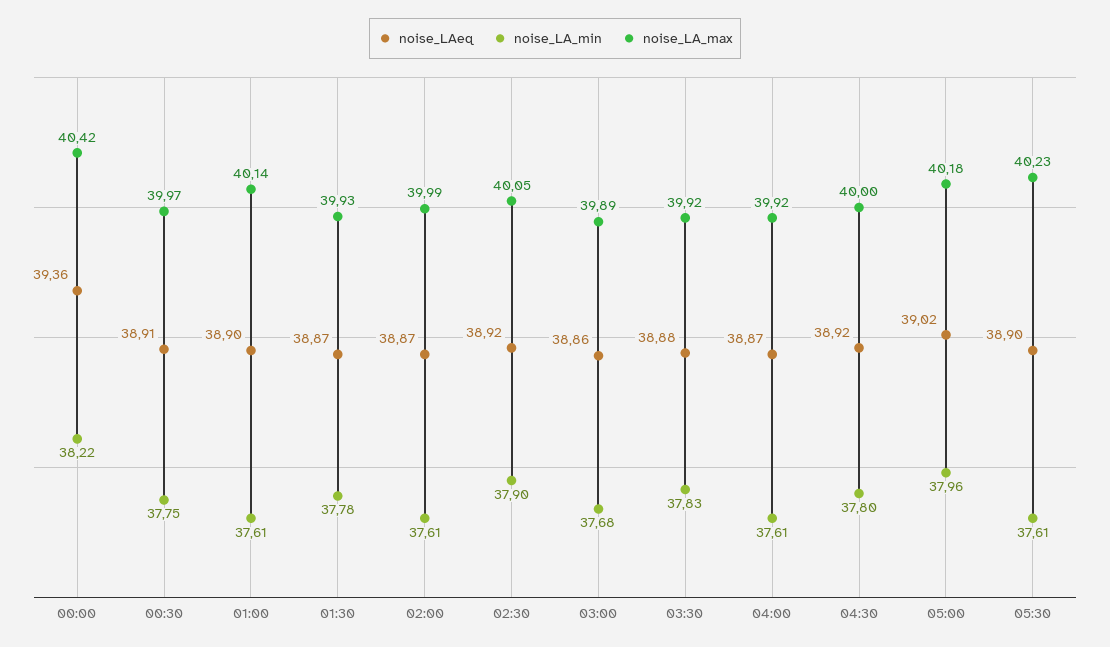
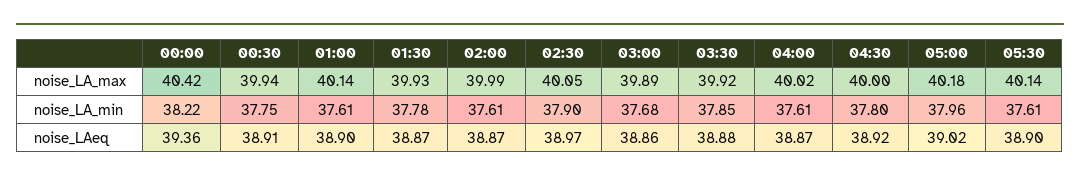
  {
    "noise_LAeq": {
      "00:00": 39.36,
      "00:30": 38.91,
      "01:00": 38.9,
      "01:30": 38.87,
      "02:00": 38.87,
-     "02:30": 38.92,
+     "02:30": 38.97,
      "03:00": 38.86,
      "03:30": 38.88,
      "04:00": 38.87,
      "04:30": 38.92,
      "05:00": 39.02,
      "05:30": 38.9
    },
    "noise_LA_min": {
      "00:00": 38.22,
      "00:30": 37.75,
      "01:00": 37.61,
      "01:30": 37.78,
      "02:00": 37.61,
      "02:30": 37.9,
      "03:00": 37.68,
-     "03:30": 37.83,
+     "03:30": 37.85,
      "04:00": 37.61,
      "04:30": 37.8,
      "05:00": 37.96,
      "05:30": 37.61
    },
    "noise_LA_max": {
      "00:00": 40.42,
-     "00:30": 39.97,
+     "00:30": 39.94,
      "01:00": 40.14,
      "01:30": 39.93,
      "02:00": 39.99,
      "02:30": 40.05,
      "03:00": 39.89,
      "03:30": 39.92,
-     "04:00": 39.92,
+     "04:00": 40.02,
      "04:30": 40,
      "05:00": 40.18,
-     "05:30": 40.23
+     "05:30": 40.14
    }
  }

